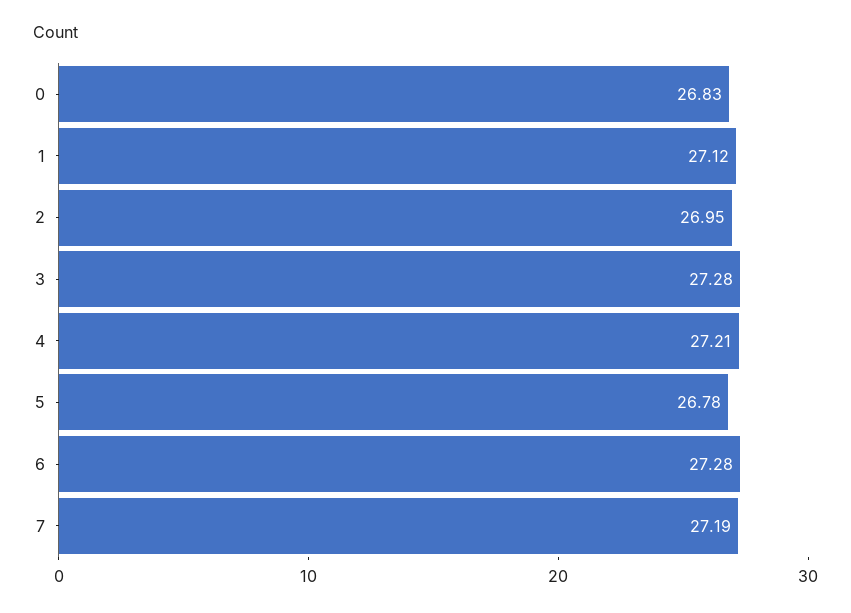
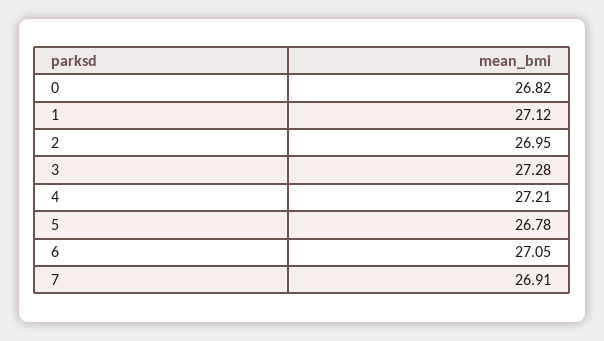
  {
-   "0": 26.83,
+   "0": 26.82,
    "1": 27.12,
    "2": 26.95,
    "3": 27.28,
    "4": 27.21,
    "5": 26.78,
-   "6": 27.28,
+   "6": 27.05,
-   "7": 27.19
+   "7": 26.91
  }

